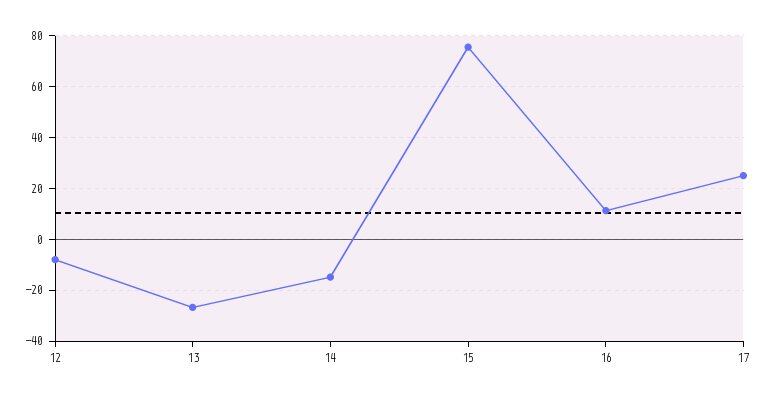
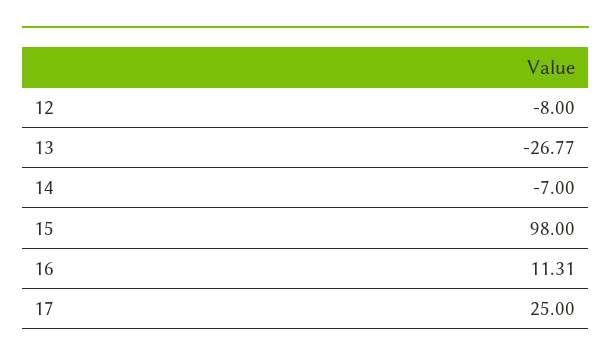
  {
    "12": -8,
    "13": -26.77,
-   "14": -15,
+   "14": -7,
-   "15": 75,
+   "15": 98,
    "16": 11.31,
    "17": 25
  }

